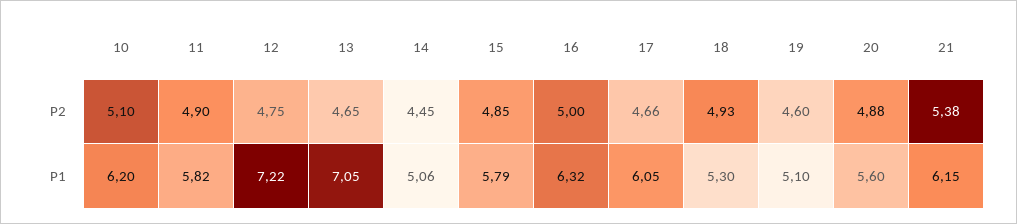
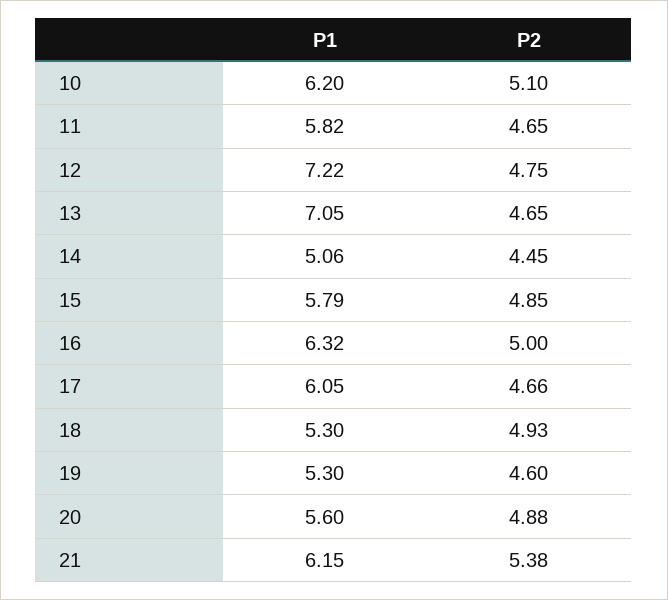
  {
    "10": {
      "P2": 5.1,
      "P1": 6.2
    },
    "11": {
-     "P2": 4.9,
+     "P2": 4.65,
      "P1": 5.82
    },
    "12": {
      "P2": 4.75,
      "P1": 7.22
    },
    "13": {
      "P2": 4.65,
      "P1": 7.05
    },
    "14": {
      "P2": 4.45,
      "P1": 5.06
    },
    "15": {
      "P2": 4.85,
      "P1": 5.79
    },
    "16": {
      "P2": 5,
      "P1": 6.32
    },
    "17": {
      "P2": 4.66,
      "P1": 6.05
    },
    "18": {
      "P2": 4.93,
      "P1": 5.3
    },
    "19": {
      "P2": 4.6,
-     "P1": 5.1
+     "P1": 5.3
    },
    "20": {
      "P2": 4.88,
      "P1": 5.6
    },
    "21": {
      "P2": 5.38,
      "P1": 6.15
    }
  }

